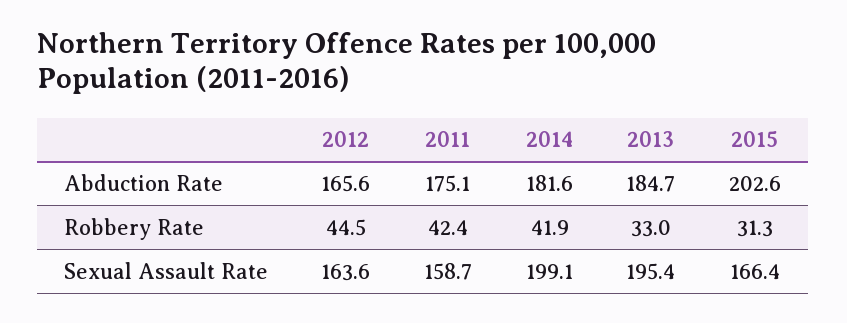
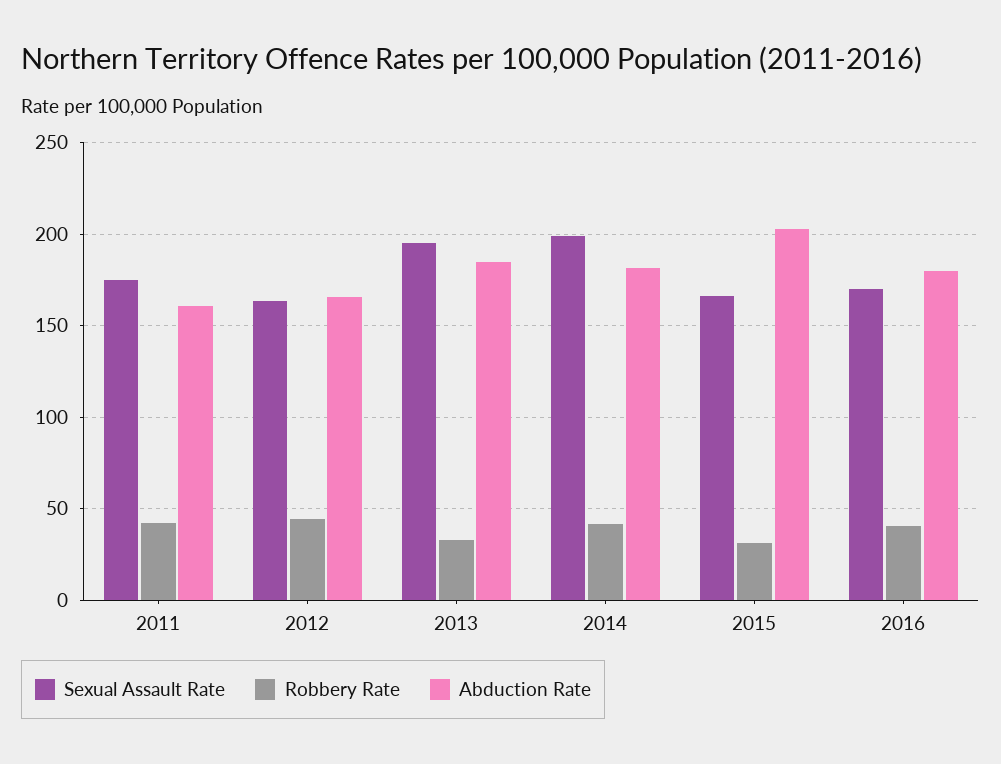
  {
    "Abduction Rate": {
      "2012": 165.6,
-     "2011": 175.1,
+     "2011": 160,
      "2014": 181.6,
      "2013": 184.7,
-     "2015": 202.6
+     "2015": 202.6,
+     "2016": 180
    },
    "Robbery Rate": {
      "2012": 44.5,
      "2011": 42.4,
      "2014": 41.9,
      "2013": 33,
-     "2015": 31.3
+     "2015": 31.3,
+     "2016": 40
    },
    "Sexual Assault Rate": {
      "2012": 163.6,
-     "2011": 158.7,
+     "2011": 175,
      "2014": 199.1,
      "2013": 195.4,
-     "2015": 166.4
+     "2015": 166.4,
+     "2016": 170
    }
  }

